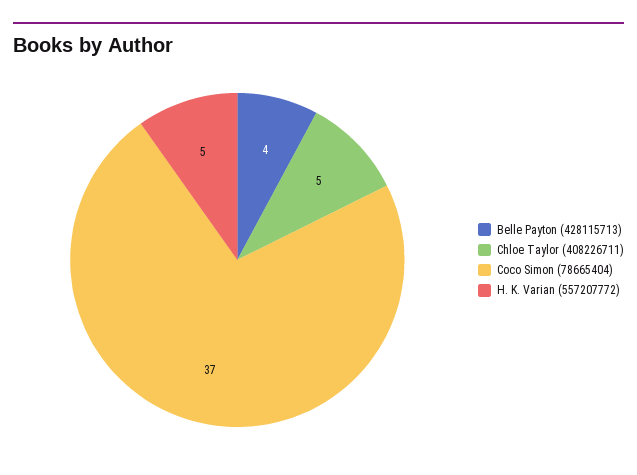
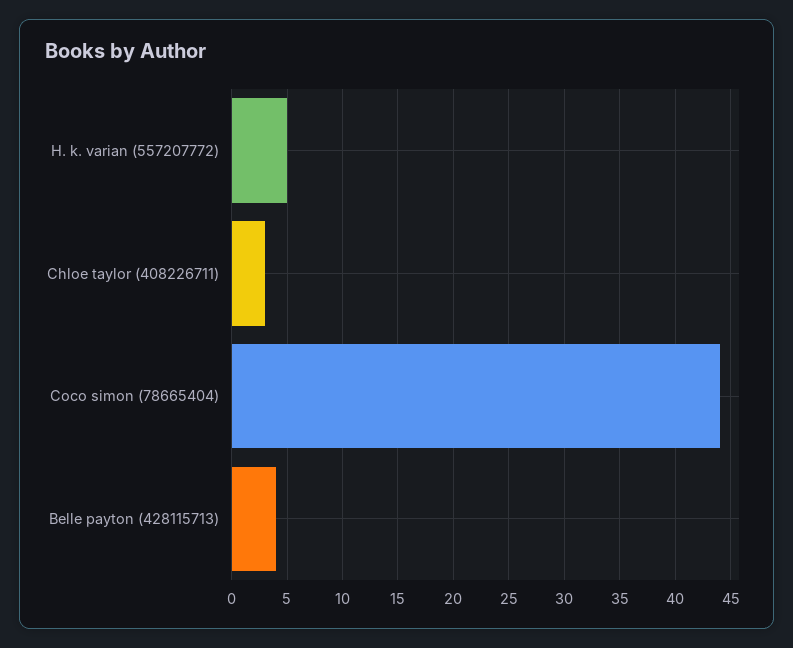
  {
    "Belle Payton (428115713)": 4,
-   "Chloe Taylor (408226711)": 5,
+   "Chloe Taylor (408226711)": 3,
-   "Coco Simon (78665404)": 37,
+   "Coco Simon (78665404)": 44,
    "H. K. Varian (557207772)": 5
  }

